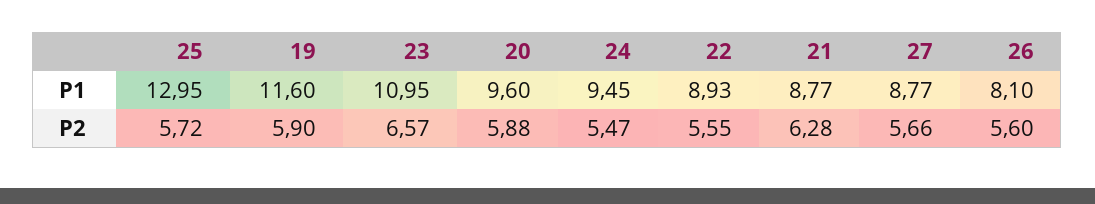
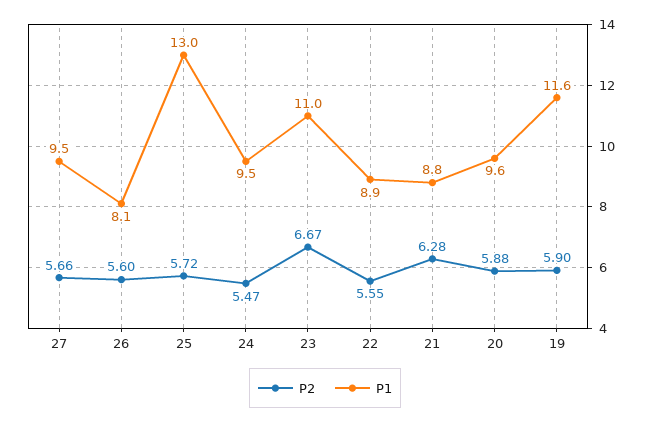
  {
    "P1": {
      "25": 12.95,
      "19": 11.6,
      "23": 10.95,
      "20": 9.6,
      "24": 9.45,
      "22": 8.93,
      "21": 8.77,
-     "27": 8.77,
+     "27": 9.5,
      "26": 8.1
    },
    "P2": {
      "25": 5.72,
      "19": 5.9,
-     "23": 6.57,
+     "23": 6.67,
      "20": 5.88,
      "24": 5.47,
      "22": 5.55,
      "21": 6.28,
      "27": 5.66,
      "26": 5.6
    }
  }

